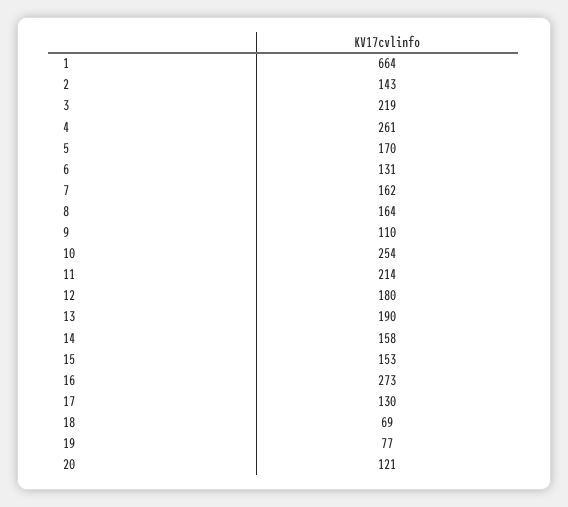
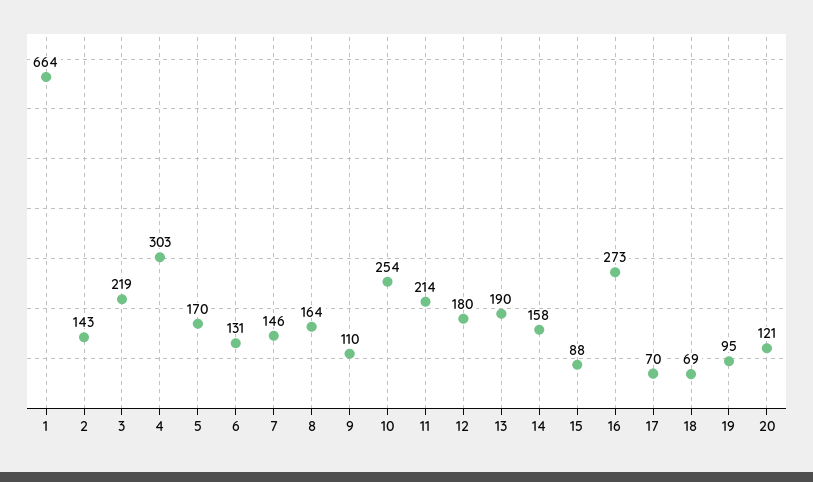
  {
    "1": 664,
    "2": 143,
    "3": 219,
-   "4": 261,
+   "4": 303,
    "5": 170,
    "6": 131,
-   "7": 162,
+   "7": 146,
    "8": 164,
    "9": 110,
    "10": 254,
    "11": 214,
    "12": 180,
    "13": 190,
    "14": 158,
-   "15": 153,
+   "15": 88,
    "16": 273,
-   "17": 130,
+   "17": 70,
    "18": 69,
-   "19": 77,
+   "19": 95,
    "20": 121
  }

